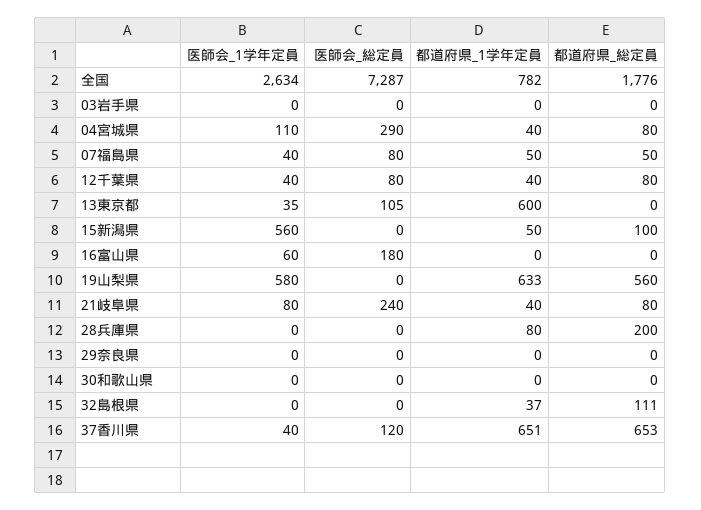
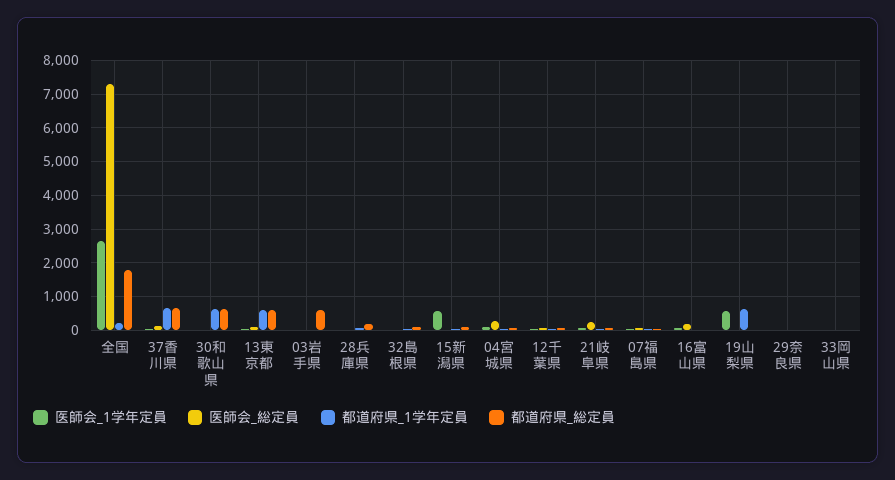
  {
    "医師会_1学年定員": {
      "全国": 2634,
      "03岩手県": 0,
      "04宮城県": 110,
      "07福島県": 40,
      "12千葉県": 40,
      "13東京都": 35,
      "15新潟県": 560,
      "16富山県": 60,
      "19山梨県": 580,
      "21岐阜県": 80,
      "28兵庫県": 0,
      "29奈良県": 0,
      "30和歌山県": 0,
      "32島根県": 0,
-     "37香川県": 40
+     "37香川県": 40,
+     "33岡山県": 0
    },
    "医師会_総定員": {
      "全国": 7287,
      "03岩手県": 0,
      "04宮城県": 290,
      "07福島県": 80,
      "12千葉県": 80,
      "13東京都": 105,
      "15新潟県": 0,
      "16富山県": 180,
      "19山梨県": 0,
      "21岐阜県": 240,
      "28兵庫県": 0,
      "29奈良県": 0,
      "30和歌山県": 0,
      "32島根県": 0,
-     "37香川県": 120
+     "37香川県": 120,
+     "33岡山県": 0
    },
    "都道府県_1学年定員": {
-     "全国": 782,
+     "全国": 200,
      "03岩手県": 0,
      "04宮城県": 40,
      "07福島県": 50,
      "12千葉県": 40,
      "13東京都": 600,
      "15新潟県": 50,
      "16富山県": 0,
      "19山梨県": 633,
      "21岐阜県": 40,
      "28兵庫県": 80,
      "29奈良県": 0,
-     "30和歌山県": 0,
+     "30和歌山県": 600,
      "32島根県": 37,
-     "37香川県": 651
+     "37香川県": 651,
+     "33岡山県": 0
    },
    "都道府県_総定員": {
      "全国": 1776,
-     "03岩手県": 0,
+     "03岩手県": 600,
      "04宮城県": 80,
      "07福島県": 50,
      "12千葉県": 80,
-     "13東京都": 0,
+     "13東京都": 600,
      "15新潟県": 100,
      "16富山県": 0,
-     "19山梨県": 560,
+     "19山梨県": 0,
      "21岐阜県": 80,
      "28兵庫県": 200,
      "29奈良県": 0,
-     "30和歌山県": 0,
+     "30和歌山県": 600,
      "32島根県": 111,
-     "37香川県": 653
+     "37香川県": 653,
+     "33岡山県": 0
    }
  }

